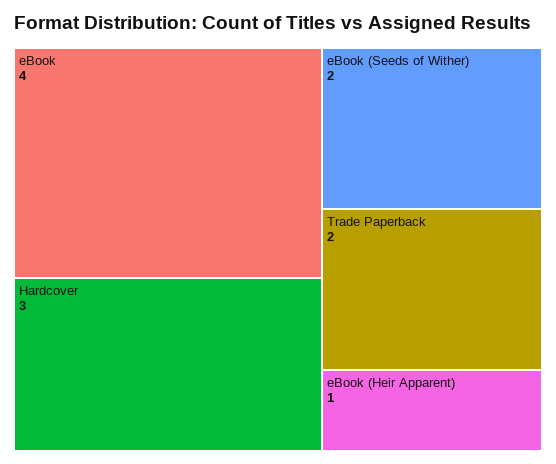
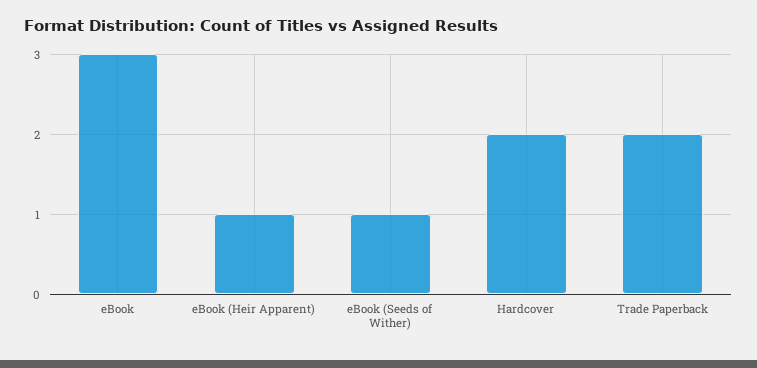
  {
-   "eBook": 4,
+   "eBook": 3,
-   "Hardcover": 3,
+   "Hardcover": 2,
-   "eBook (Seeds of Wither)": 2,
+   "eBook (Seeds of Wither)": 1,
    "Trade Paperback": 2,
    "eBook (Heir Apparent)": 1
  }

